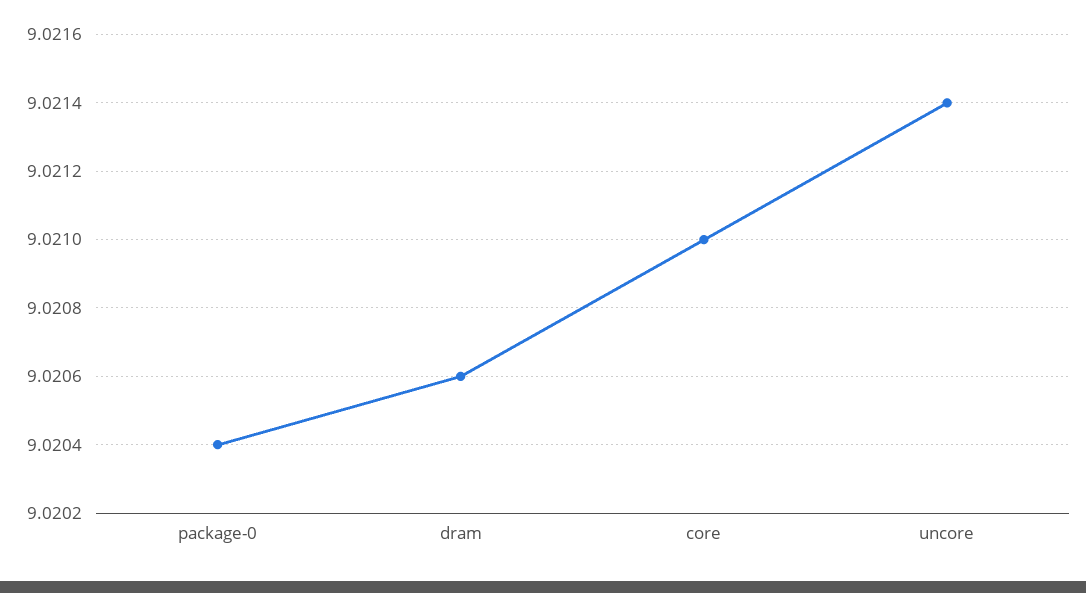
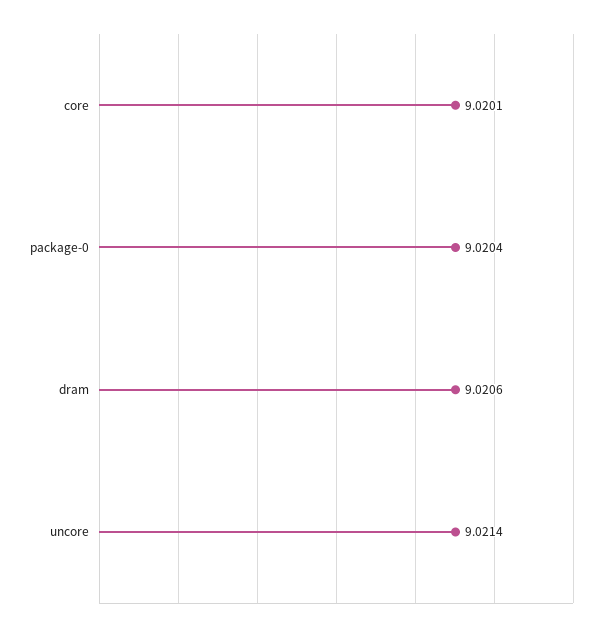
  {
    "package-0": 9.0204,
    "dram": 9.0206,
-   "core": 9.021,
+   "core": 9.0201,
    "uncore": 9.0214
  }

